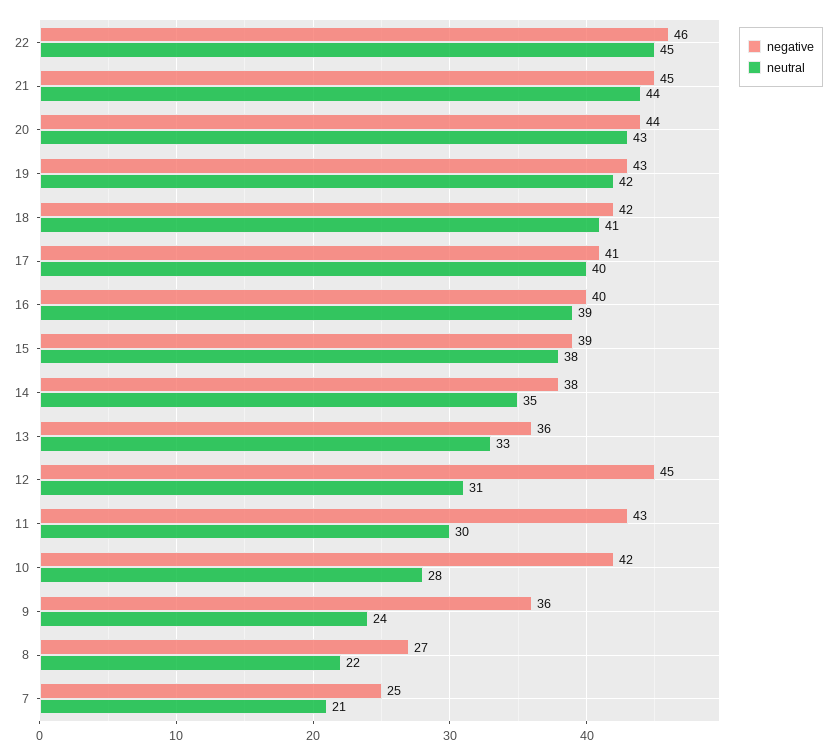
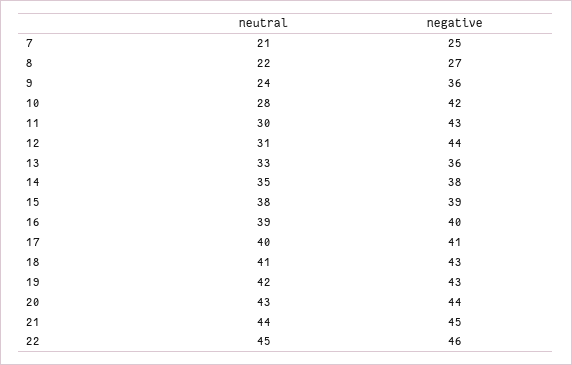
  {
    "negative": {
      "22": 46,
      "21": 45,
      "20": 44,
      "19": 43,
-     "18": 42,
+     "18": 43,
      "17": 41,
      "16": 40,
      "15": 39,
      "14": 38,
      "13": 36,
-     "12": 45,
+     "12": 44,
      "11": 43,
      "10": 42,
      "9": 36,
      "8": 27,
      "7": 25
    },
    "neutral": {
      "22": 45,
      "21": 44,
      "20": 43,
      "19": 42,
      "18": 41,
      "17": 40,
      "16": 39,
      "15": 38,
      "14": 35,
      "13": 33,
      "12": 31,
      "11": 30,
      "10": 28,
      "9": 24,
      "8": 22,
      "7": 21
    }
  }

